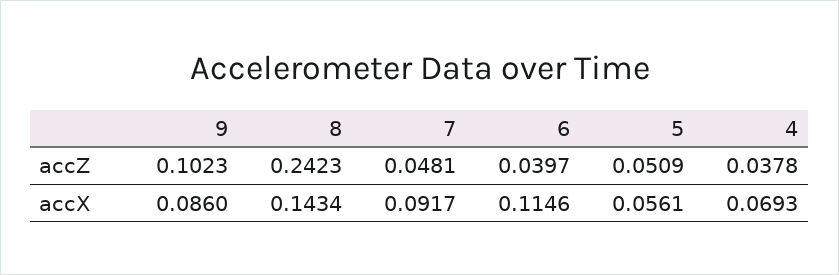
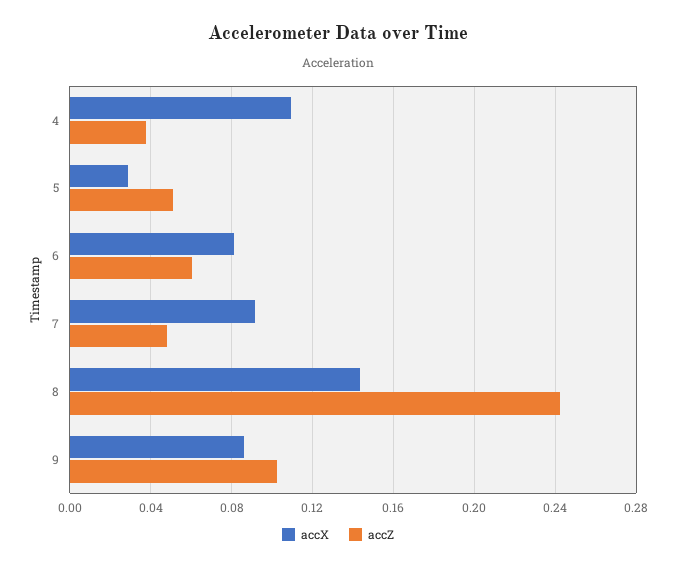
  {
    "accZ": {
      "9": 0.1023,
      "8": 0.2423,
      "7": 0.0481,
-     "6": 0.0397,
+     "6": 0.06,
      "5": 0.0509,
      "4": 0.0378
    },
    "accX": {
      "9": 0.086,
      "8": 0.1434,
      "7": 0.0917,
-     "6": 0.1146,
+     "6": 0.08,
-     "5": 0.0561,
+     "5": 0.03,
-     "4": 0.0693
+     "4": 0.11
    }
  }

